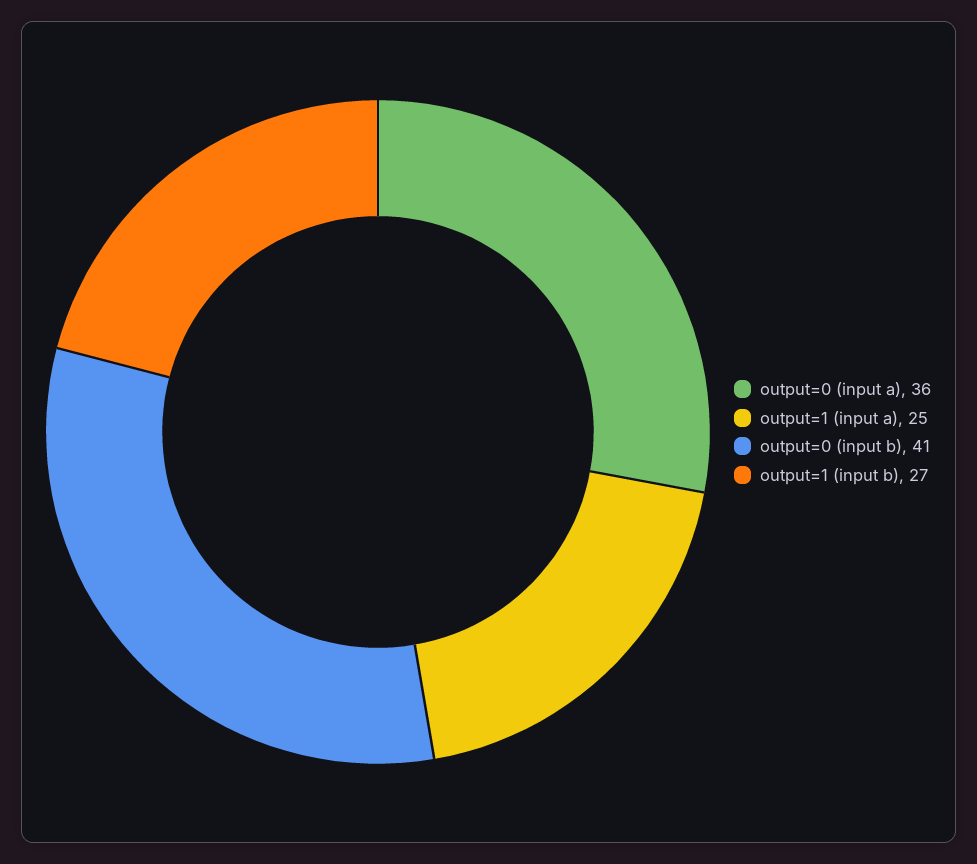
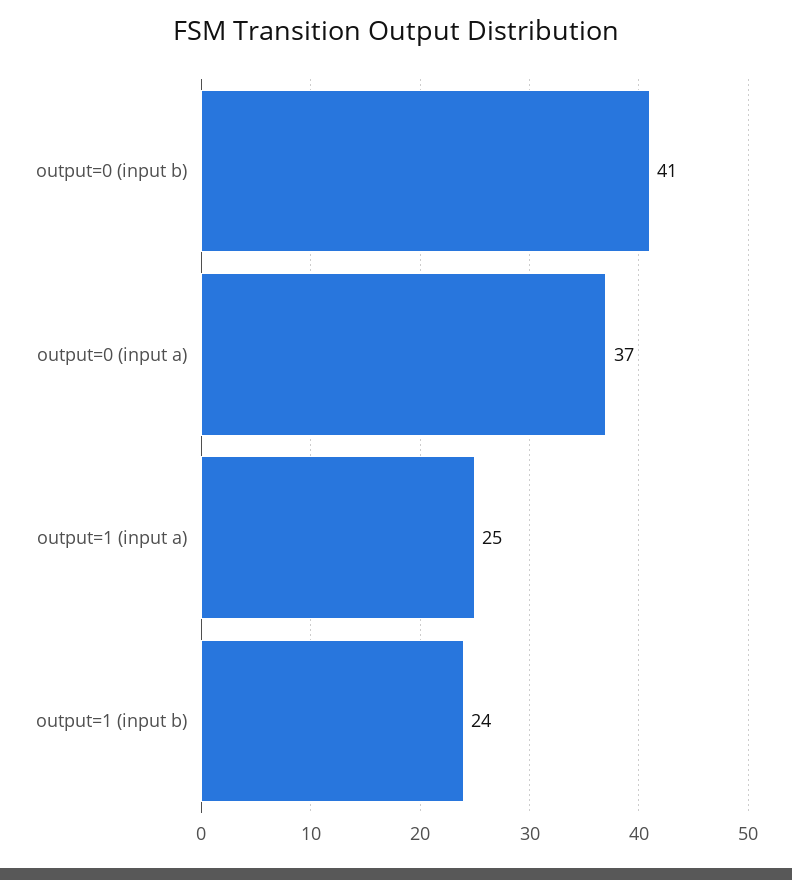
  {
-   "output=0 (input a)": 36,
+   "output=0 (input a)": 37,
    "output=1 (input a)": 25,
    "output=0 (input b)": 41,
-   "output=1 (input b)": 27
+   "output=1 (input b)": 24
  }

